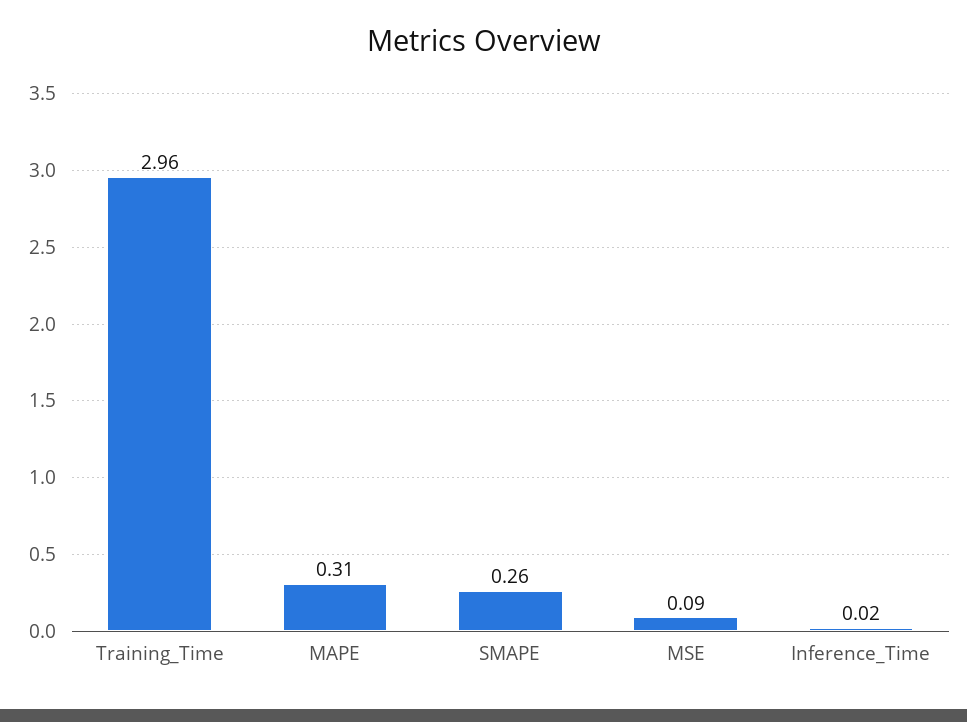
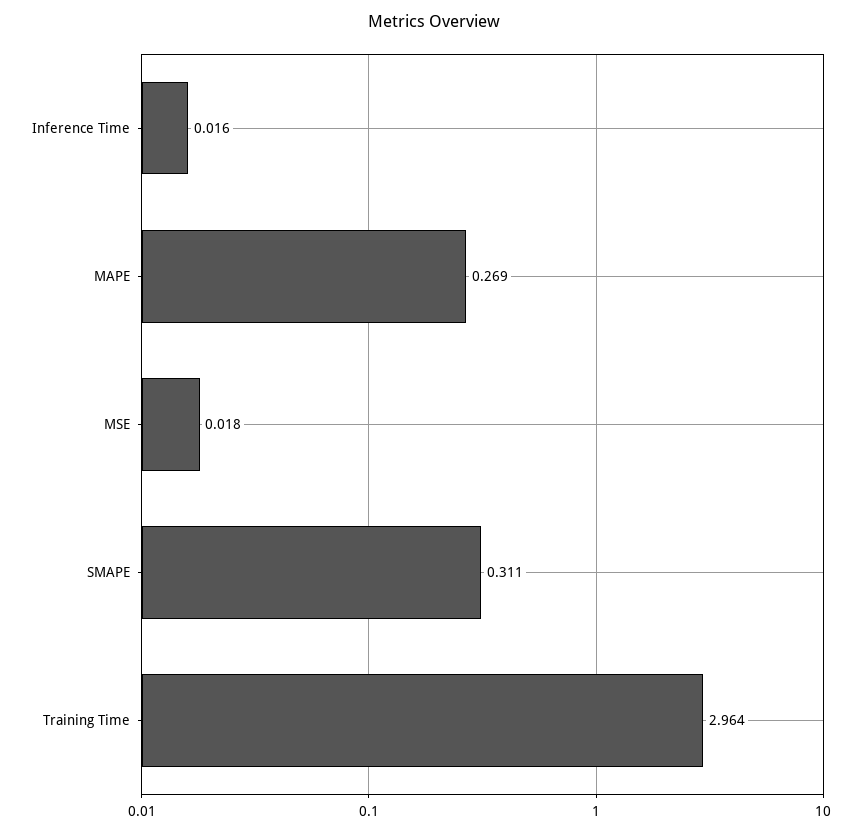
  {
    "Training_Time": 2.964,
-   "MAPE": 0.31,
+   "MAPE": 0.269,
-   "SMAPE": 0.26,
+   "SMAPE": 0.311,
-   "MSE": 0.09,
+   "MSE": 0.018,
    "Inference_Time": 0.016
  }

